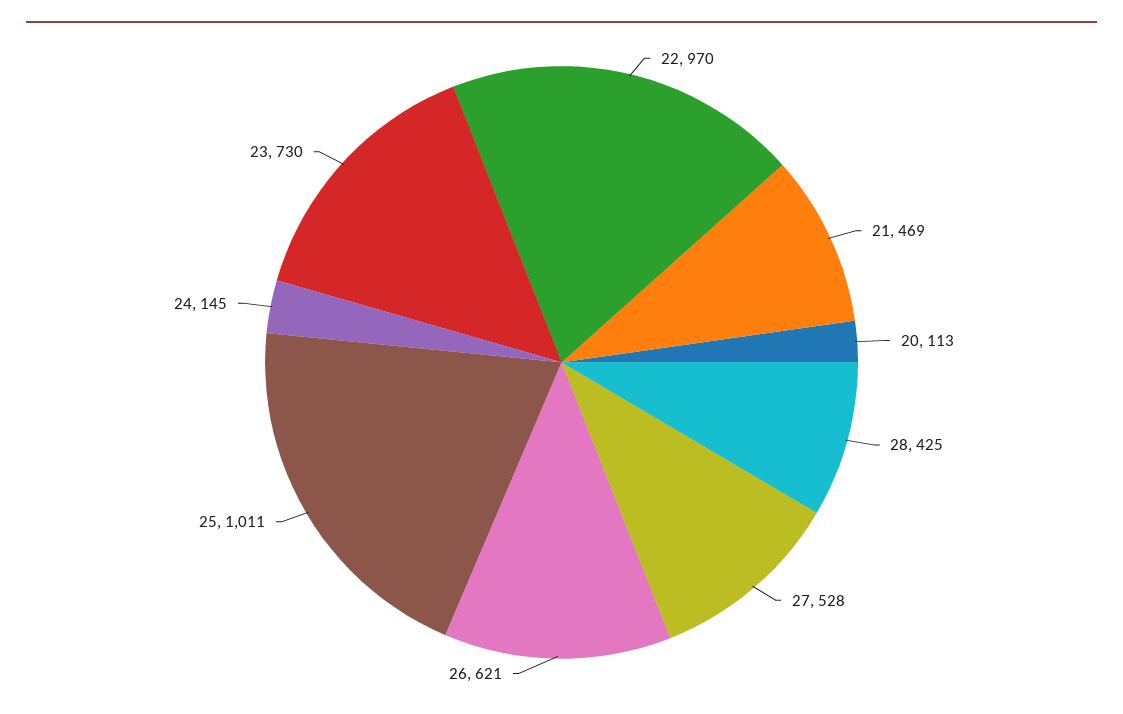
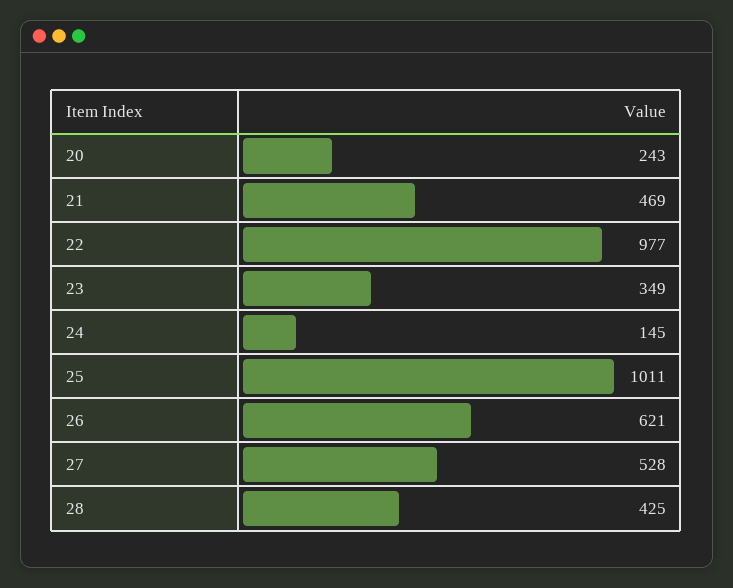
  {
-   "22": 970,
+   "22": 977,
    "21": 469,
-   "20": 113,
+   "20": 243,
    "28": 425,
    "27": 528,
    "26": 621,
    "25": 1011,
    "24": 145,
-   "23": 730
+   "23": 349
  }

